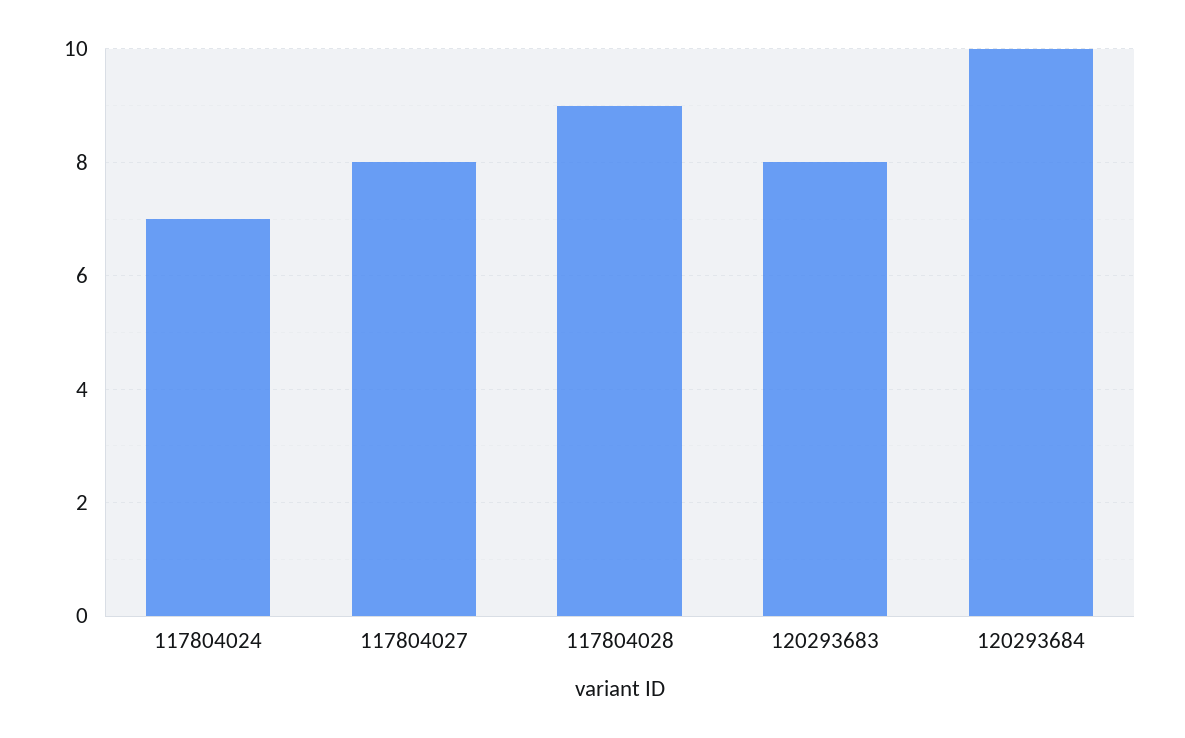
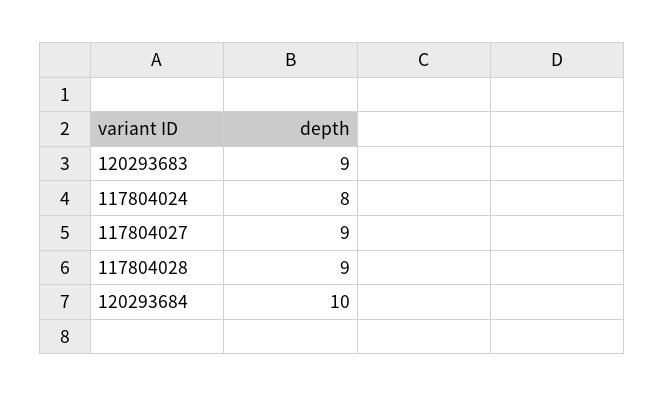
  {
-   "117804024": 7,
+   "117804024": 8,
-   "117804027": 8,
+   "117804027": 9,
    "117804028": 9,
-   "120293683": 8,
+   "120293683": 9,
    "120293684": 10
  }

